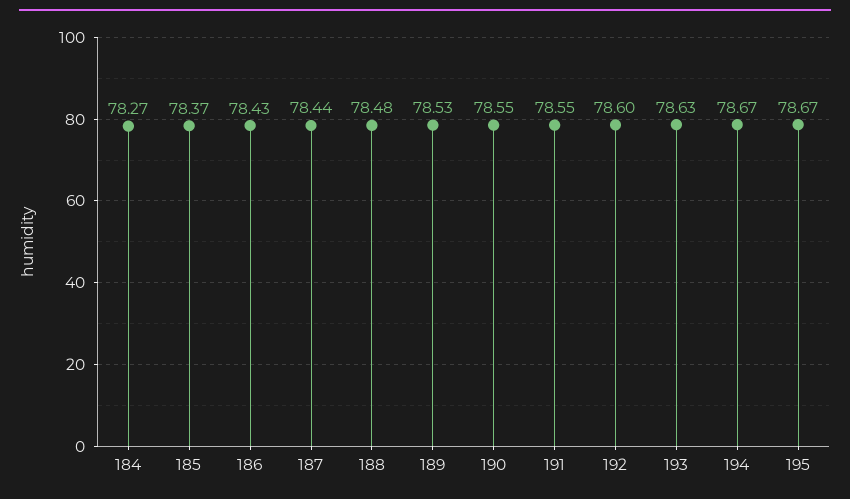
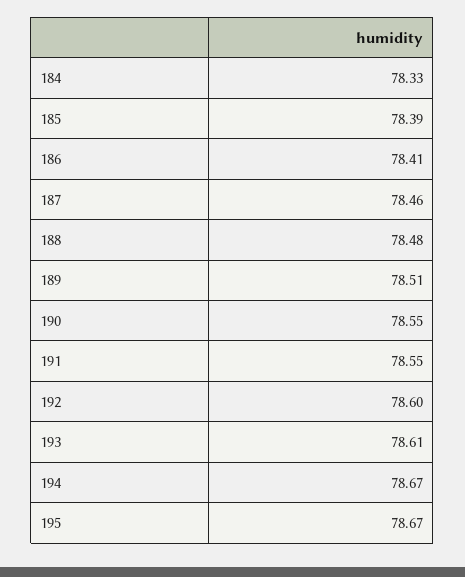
  {
-   "184": 78.27,
+   "184": 78.33,
-   "185": 78.37,
+   "185": 78.39,
-   "186": 78.43,
+   "186": 78.41,
-   "187": 78.44,
+   "187": 78.46,
    "188": 78.48,
-   "189": 78.53,
+   "189": 78.51,
    "190": 78.55,
    "191": 78.55,
    "192": 78.6,
-   "193": 78.63,
+   "193": 78.61,
    "194": 78.67,
    "195": 78.67
  }

